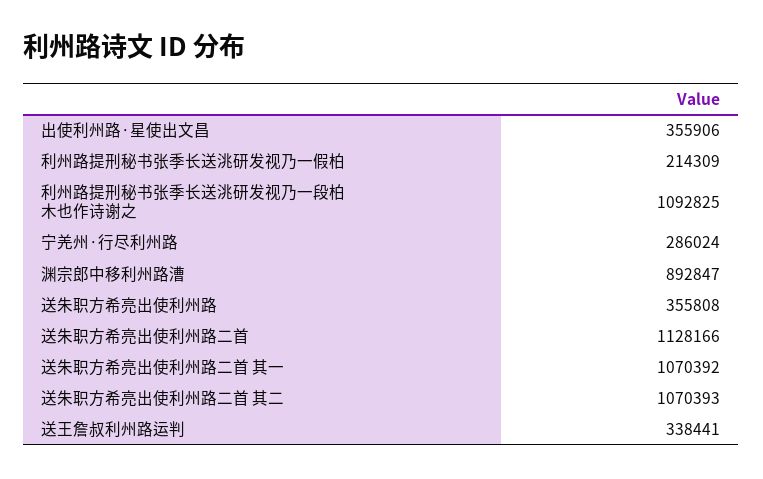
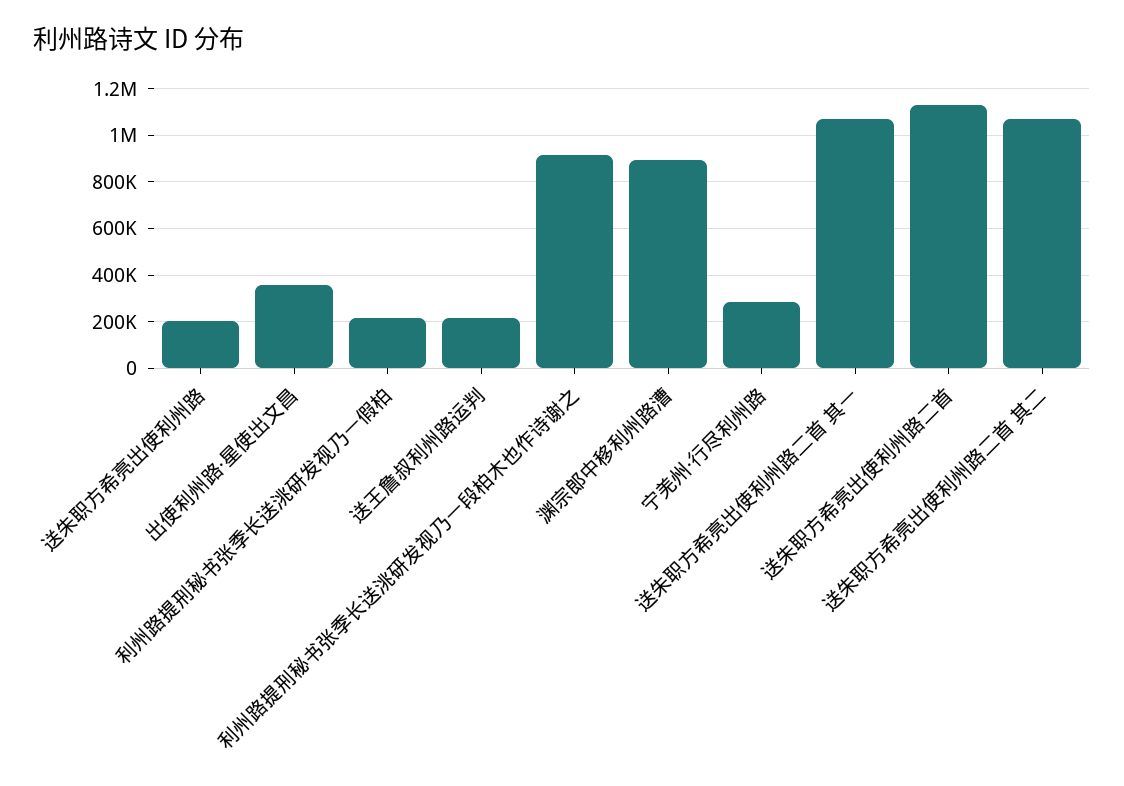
  {
    "出使利州路·星使出文昌": 355906,
    "利州路提刑秘书张季长送洮研发视乃一假柏": 214309,
-   "利州路提刑秘书张季长送洮研发视乃一段柏木也作诗谢之": 1092825,
+   "利州路提刑秘书张季长送洮研发视乃一段柏木也作诗谢之": 900000,
    "宁羌州·行尽利州路": 286024,
    "渊宗郎中移利州路漕": 892847,
-   "送朱职方希亮出使利州路": 355808,
+   "送朱职方希亮出使利州路": 200000,
    "送朱职方希亮出使利州路二首": 1128166,
    "送朱职方希亮出使利州路二首 其一": 1070392,
    "送朱职方希亮出使利州路二首 其二": 1070393,
-   "送王詹叔利州路运判": 338441
+   "送王詹叔利州路运判": 200000
  }

